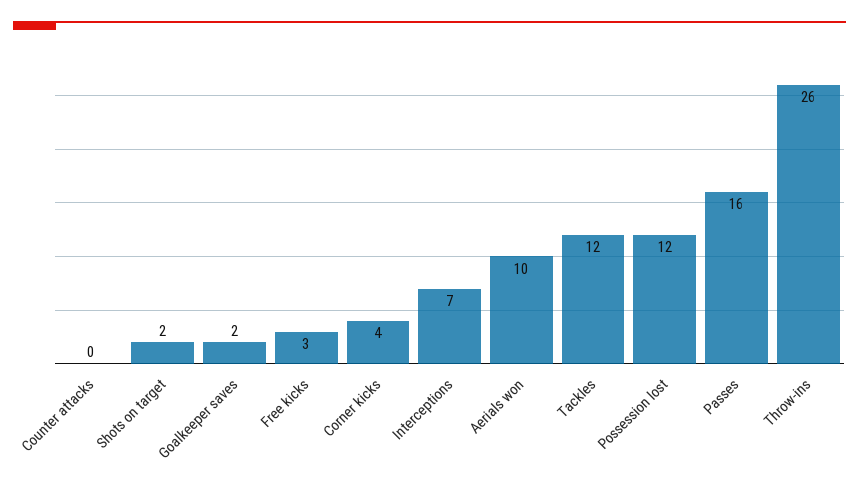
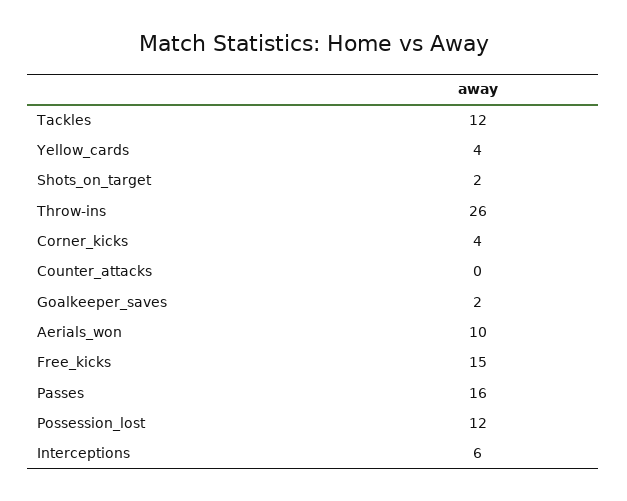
  {
    "Counter attacks": 0,
    "Shots on target": 2,
    "Goalkeeper saves": 2,
-   "Free kicks": 3,
+   "Free kicks": 15,
    "Corner kicks": 4,
-   "Interceptions": 7,
+   "Interceptions": 6,
    "Aerials won": 10,
    "Tackles": 12,
    "Possession lost": 12,
    "Passes": 16,
-   "Throw-ins": 26
+   "Throw-ins": 26,
+   "Yellow_cards": 4
  }

